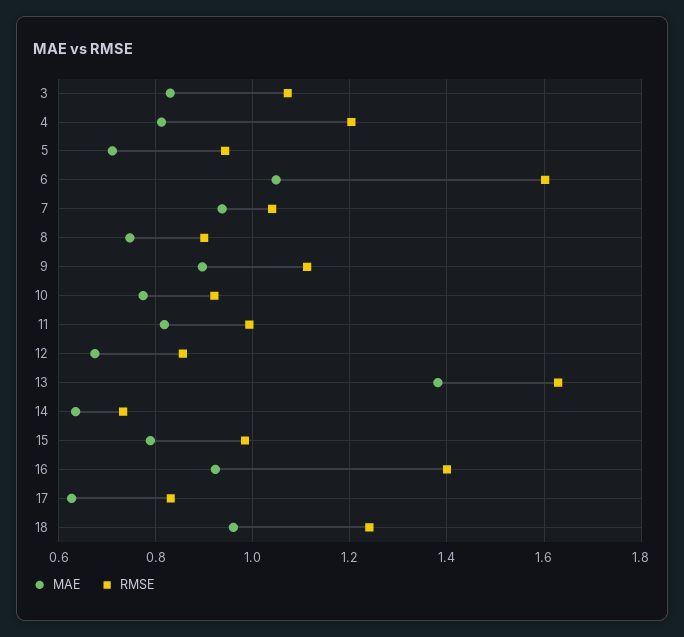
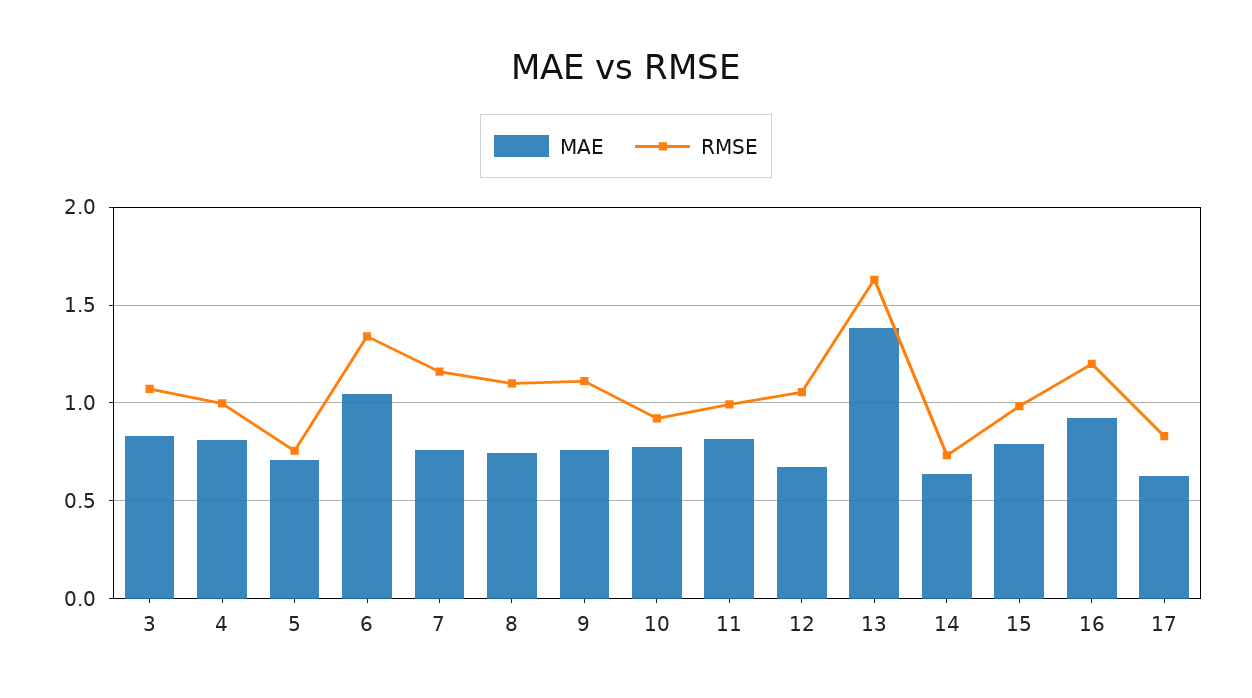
  {
    "MAE": {
      "3": 0.84,
      "4": 0.82,
      "5": 0.72,
      "6": 1.04,
-     "7": 0.94,
+     "7": 0.75,
      "8": 0.74,
-     "9": 0.9,
+     "9": 0.75,
      "10": 0.78,
      "11": 0.82,
      "12": 0.68,
      "13": 1.38,
      "14": 0.64,
      "15": 0.78,
      "16": 0.92,
-     "17": 0.62,
+     "17": 0.62
-     "18": 0.96
    },
    "RMSE": {
      "3": 1.08,
-     "4": 1.2,
+     "4": 1,
-     "5": 0.94,
+     "5": 0.75,
-     "6": 1.6,
+     "6": 1.35,
-     "7": 1.04,
+     "7": 1.15,
-     "8": 0.9,
+     "8": 1.1,
      "9": 1.12,
      "10": 0.92,
      "11": 1,
-     "12": 0.86,
+     "12": 1.05,
      "13": 1.62,
      "14": 0.74,
      "15": 0.98,
-     "16": 1.4,
+     "16": 1.2,
-     "17": 0.84,
+     "17": 0.84
-     "18": 1.24
    }
  }

